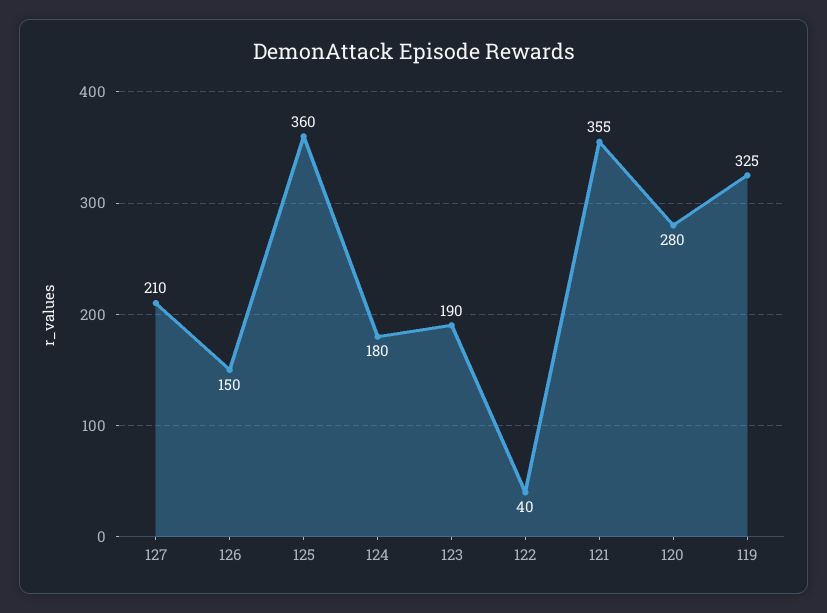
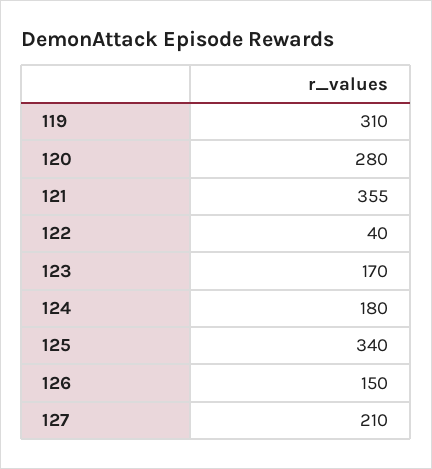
  {
    "127": 210,
    "126": 150,
-   "125": 360,
+   "125": 340,
    "124": 180,
-   "123": 190,
+   "123": 170,
    "122": 40,
    "121": 355,
    "120": 280,
-   "119": 325
+   "119": 310
  }

